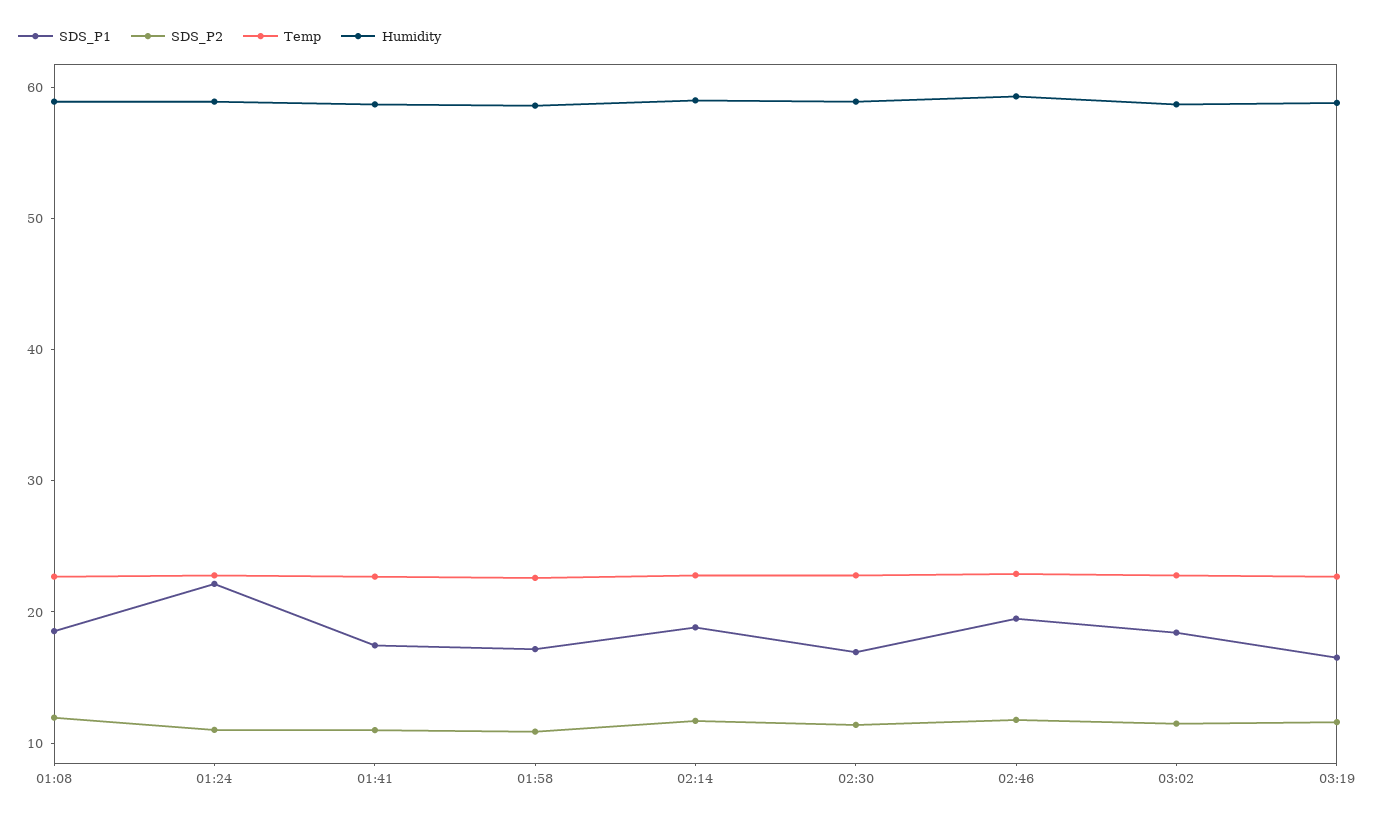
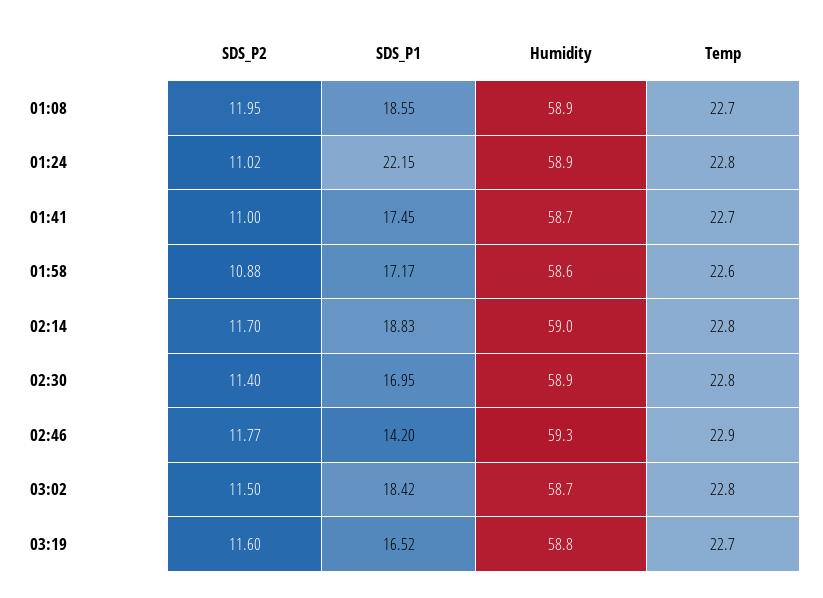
  {
    "SDS_P1": {
      "01:08": 18.55,
      "01:24": 22.15,
      "01:41": 17.45,
      "01:58": 17.17,
      "02:14": 18.83,
      "02:30": 16.95,
-     "02:46": 20,
+     "02:46": 14.2,
      "03:02": 18.42,
      "03:19": 16.52
    },
    "SDS_P2": {
      "01:08": 11.95,
      "01:24": 11.02,
      "01:41": 11,
      "01:58": 10.88,
      "02:14": 11.7,
      "02:30": 11.4,
      "02:46": 11.77,
      "03:02": 11.5,
      "03:19": 11.6
    },
    "Temp": {
      "01:08": 22.7,
      "01:24": 22.8,
      "01:41": 22.7,
      "01:58": 22.6,
      "02:14": 22.8,
      "02:30": 22.8,
      "02:46": 22.9,
      "03:02": 22.8,
      "03:19": 22.7
    },
    "Humidity": {
      "01:08": 58.9,
      "01:24": 58.9,
      "01:41": 58.7,
      "01:58": 58.6,
      "02:14": 59,
      "02:30": 58.9,
      "02:46": 59.3,
      "03:02": 58.7,
      "03:19": 58.8
    }
  }

